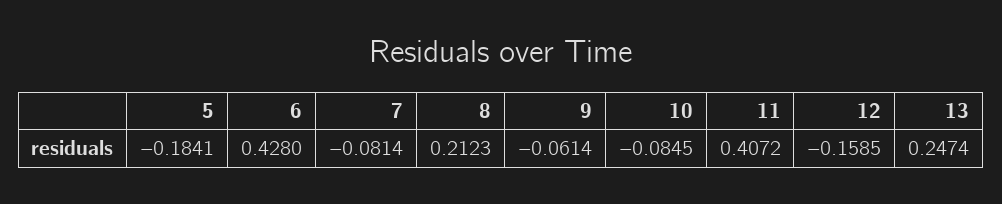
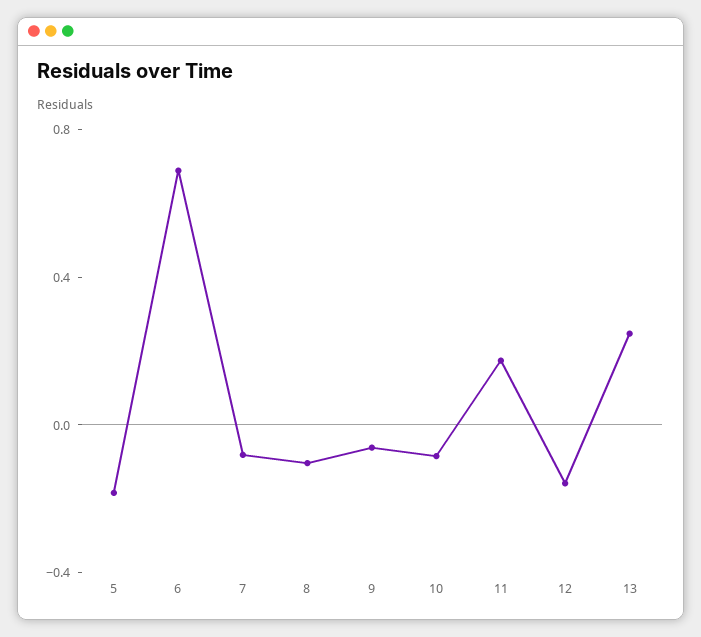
  {
    "5": -0.1841,
-   "6": 0.428,
+   "6": 0.7,
    "7": -0.0814,
-   "8": 0.2123,
+   "8": -0.1,
    "9": -0.0614,
    "10": -0.0845,
-   "11": 0.4072,
+   "11": 0.2,
    "12": -0.1585,
    "13": 0.2474
  }

